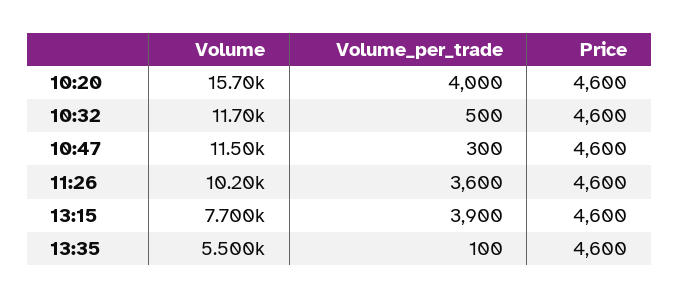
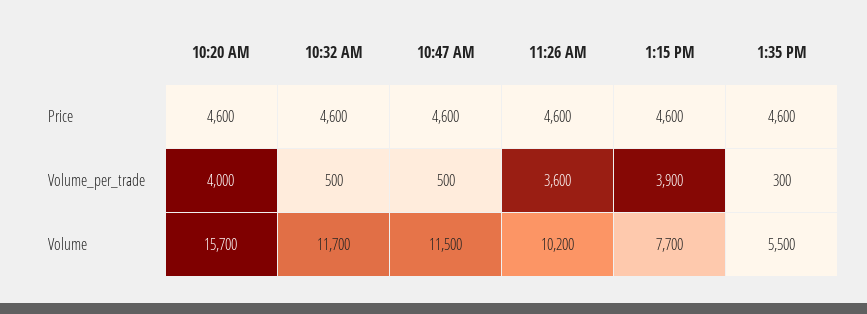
  {
    "Volume": {
      "10:20": 15700,
      "10:32": 11700,
      "10:47": 11500,
      "11:26": 10200,
      "13:15": 7700,
      "13:35": 5500
    },
    "Volume_per_trade": {
      "10:20": 4000,
      "10:32": 500,
-     "10:47": 300,
+     "10:47": 500,
      "11:26": 3600,
      "13:15": 3900,
-     "13:35": 100
+     "13:35": 300
    },
    "Price": {
      "10:20": 4600,
      "10:32": 4600,
      "10:47": 4600,
      "11:26": 4600,
      "13:15": 4600,
      "13:35": 4600
    }
  }

